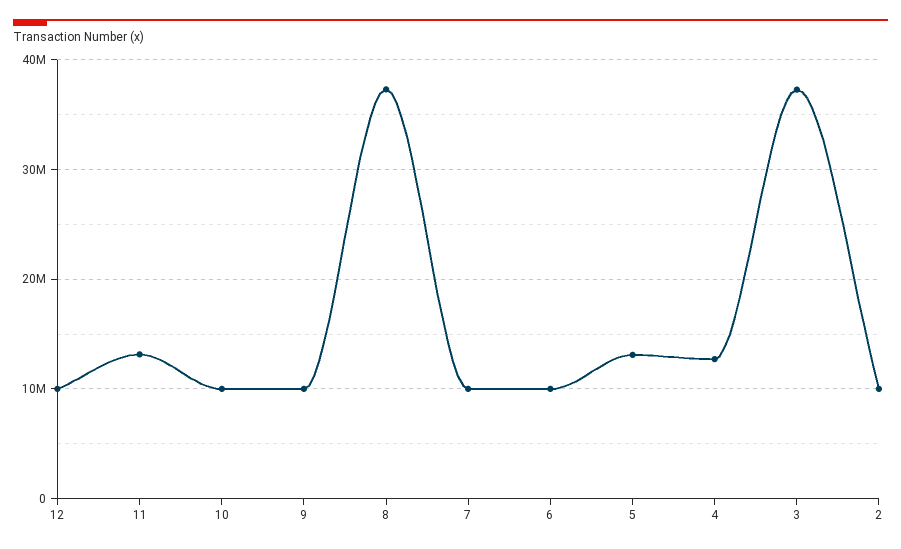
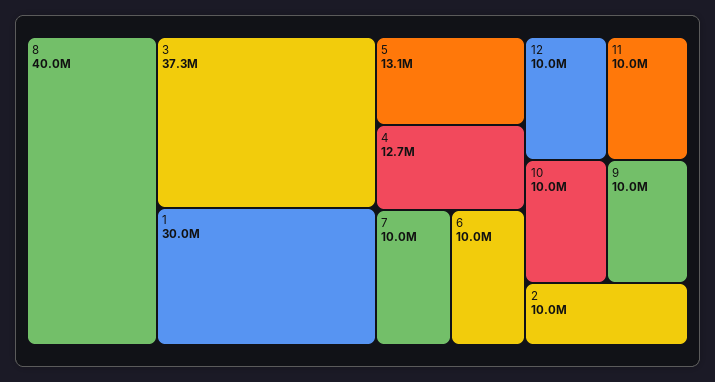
  {
    "12": 10000000,
-   "11": 13000000,
+   "11": 10000000,
    "10": 10000000,
    "9": 10000000,
-   "8": 37000000,
+   "8": 40000000,
    "7": 10000000,
    "6": 10000000,
    "5": 13100000,
    "4": 12700000,
    "3": 37300000,
-   "2": 10000000
+   "2": 10000000,
+   "1": 30000000
  }

